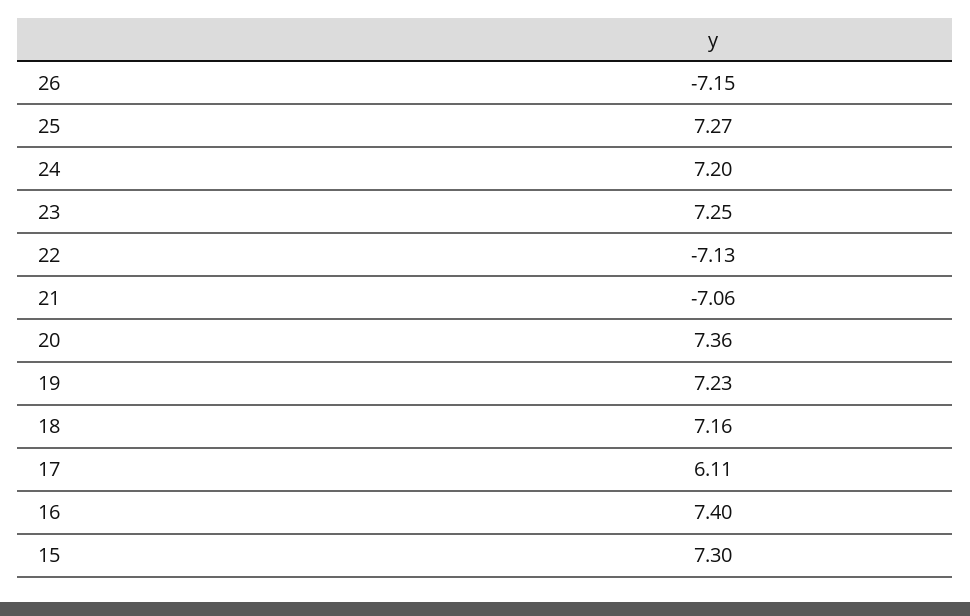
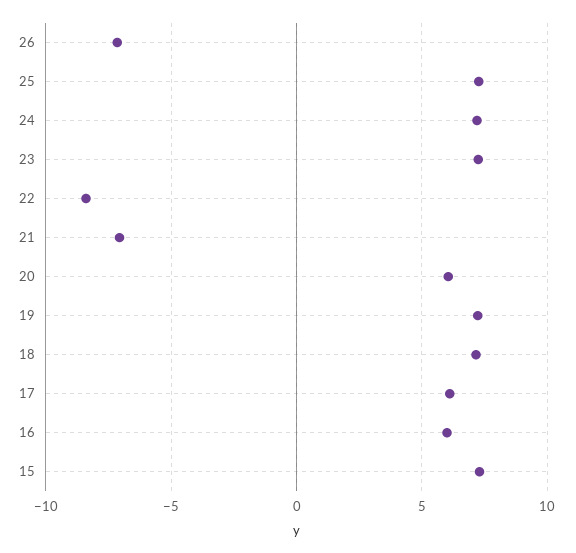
  {
    "26": -7.15,
    "25": 7.27,
    "24": 7.2,
    "23": 7.25,
-   "22": -7.13,
+   "22": -8.5,
    "21": -7.06,
-   "20": 7.36,
+   "20": 6,
    "19": 7.23,
    "18": 7.16,
    "17": 6.11,
-   "16": 7.4,
+   "16": 6,
    "15": 7.3
  }

